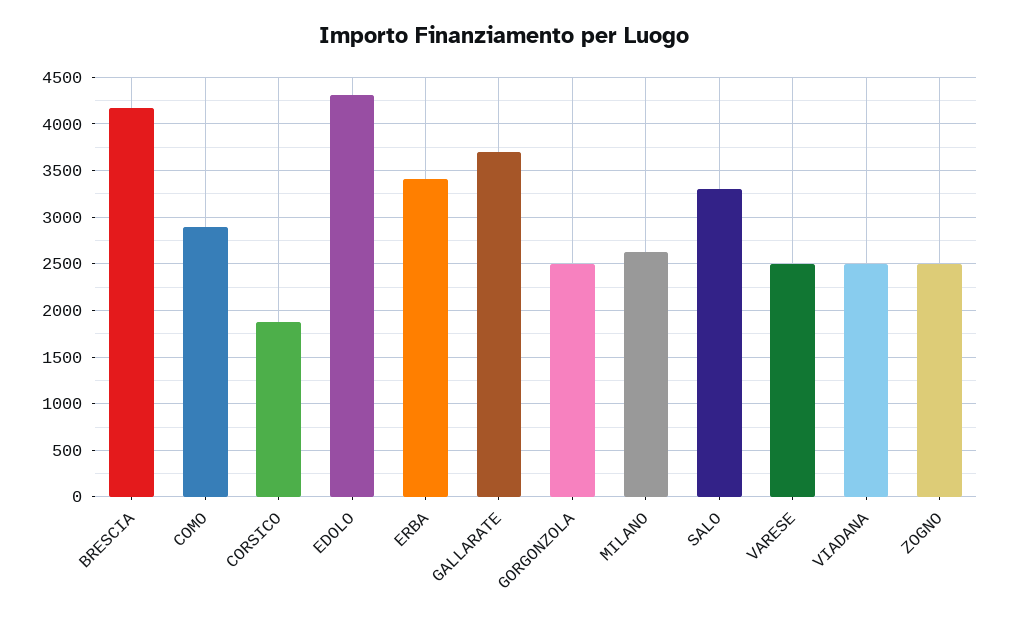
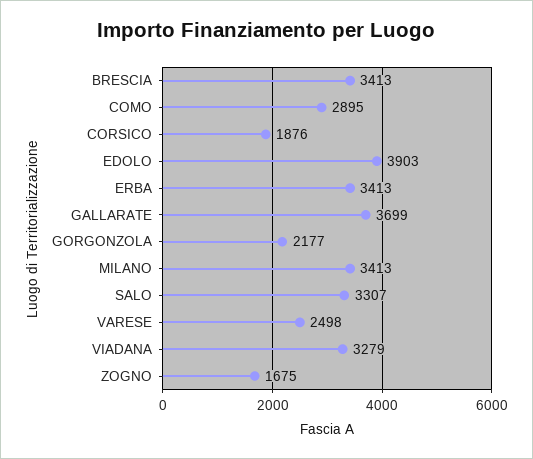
  {
-   "BRESCIA": 4200,
+   "BRESCIA": 3413,
    "COMO": 2895,
    "CORSICO": 1876,
-   "EDOLO": 4300,
+   "EDOLO": 3903,
    "ERBA": 3413,
    "GALLARATE": 3699,
-   "GORGONZOLA": 2500,
+   "GORGONZOLA": 2177,
-   "MILANO": 2600,
+   "MILANO": 3413,
    "SALO": 3307,
    "VARESE": 2498,
-   "VIADANA": 2500,
+   "VIADANA": 3279,
-   "ZOGNO": 2500
+   "ZOGNO": 1675
  }

